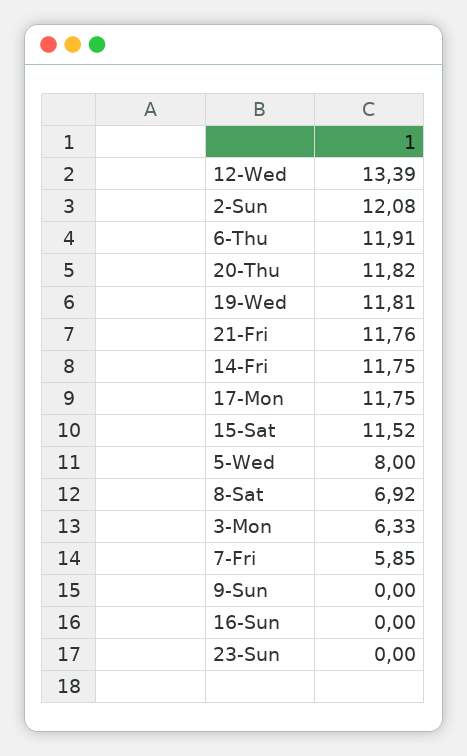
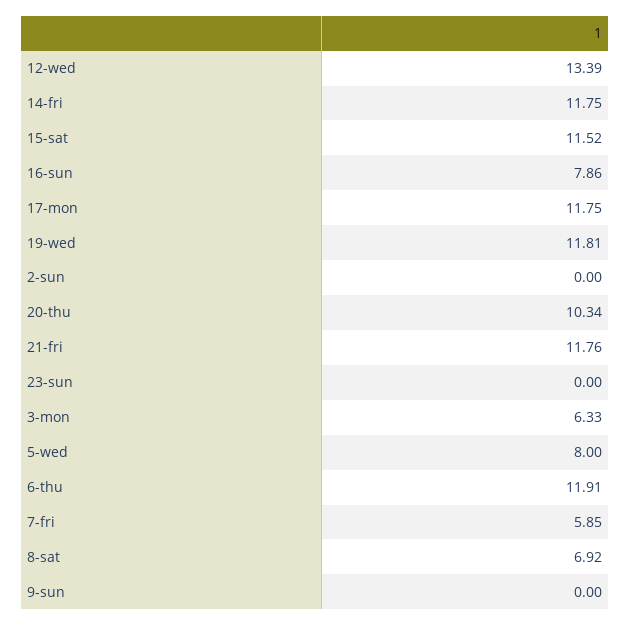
  {
    "12-Wed": 13.39,
-   "2-Sun": 12.08,
+   "2-Sun": 0,
    "6-Thu": 11.91,
-   "20-Thu": 11.82,
+   "20-Thu": 10.34,
    "19-Wed": 11.81,
    "21-Fri": 11.76,
    "14-Fri": 11.75,
    "17-Mon": 11.75,
    "15-Sat": 11.52,
    "5-Wed": 8,
    "8-Sat": 6.92,
    "3-Mon": 6.33,
    "7-Fri": 5.85,
    "9-Sun": 0,
-   "16-Sun": 0,
+   "16-Sun": 7.86,
    "23-Sun": 0
  }

